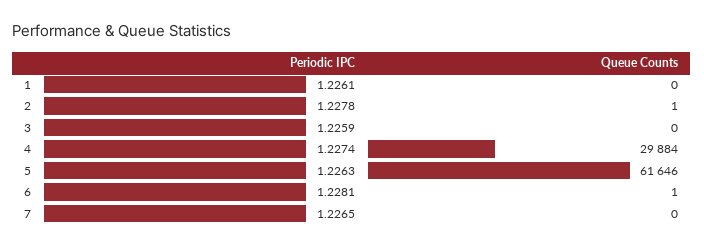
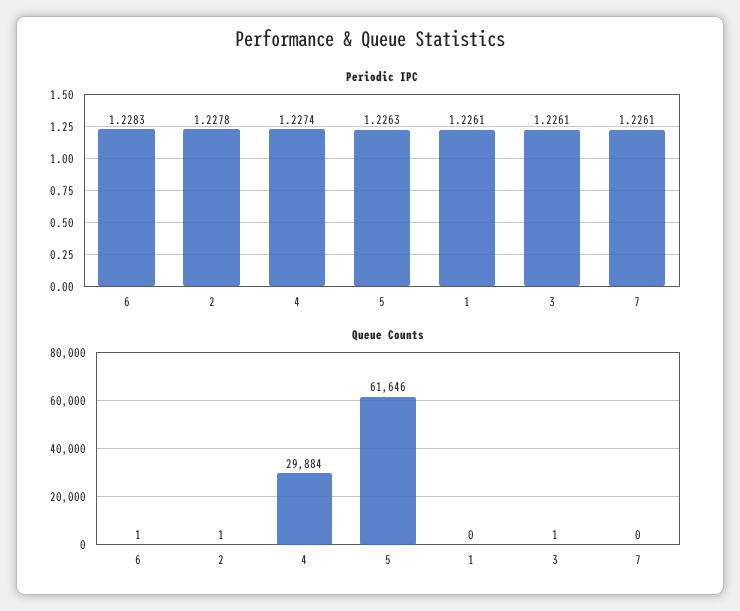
  {
    "Periodic IPC": {
      "1": 1.2261,
      "2": 1.2278,
-     "3": 1.2259,
+     "3": 1.2261,
      "4": 1.2274,
      "5": 1.2263,
-     "6": 1.2281,
+     "6": 1.2283,
-     "7": 1.2265
+     "7": 1.2261
    },
    "Queue Counts": {
      "1": 0,
      "2": 1,
-     "3": 0,
+     "3": 1,
      "4": 29884,
      "5": 61646,
      "6": 1,
      "7": 0
    }
  }

